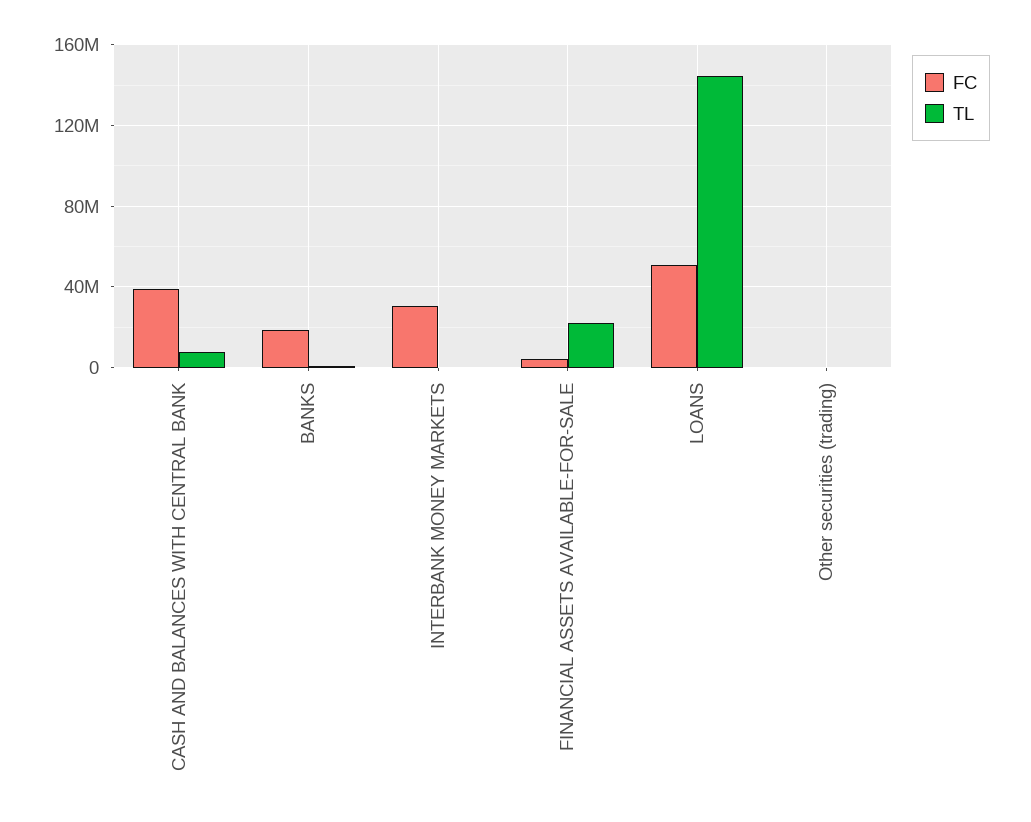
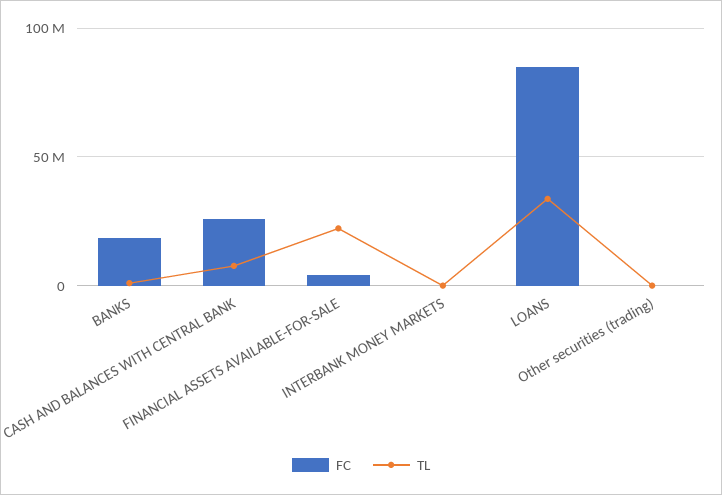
  {
    "FC": {
-     "CASH AND BALANCES WITH CENTRAL BANK": 40000000,
+     "CASH AND BALANCES WITH CENTRAL BANK": 25000000,
      "BANKS": 20000000,
-     "INTERBANK MONEY MARKETS": 30000000,
+     "INTERBANK MONEY MARKETS": 0,
      "FINANCIAL ASSETS AVAILABLE-FOR-SALE": 5000000,
-     "LOANS": 50000000,
+     "LOANS": 85000000,
      "Other securities (trading)": 0
    },
    "TL": {
      "CASH AND BALANCES WITH CENTRAL BANK": 10000000,
      "BANKS": 0,
      "INTERBANK MONEY MARKETS": 0,
      "FINANCIAL ASSETS AVAILABLE-FOR-SALE": 20000000,
-     "LOANS": 145000000,
+     "LOANS": 35000000,
      "Other securities (trading)": 0
    }
  }

